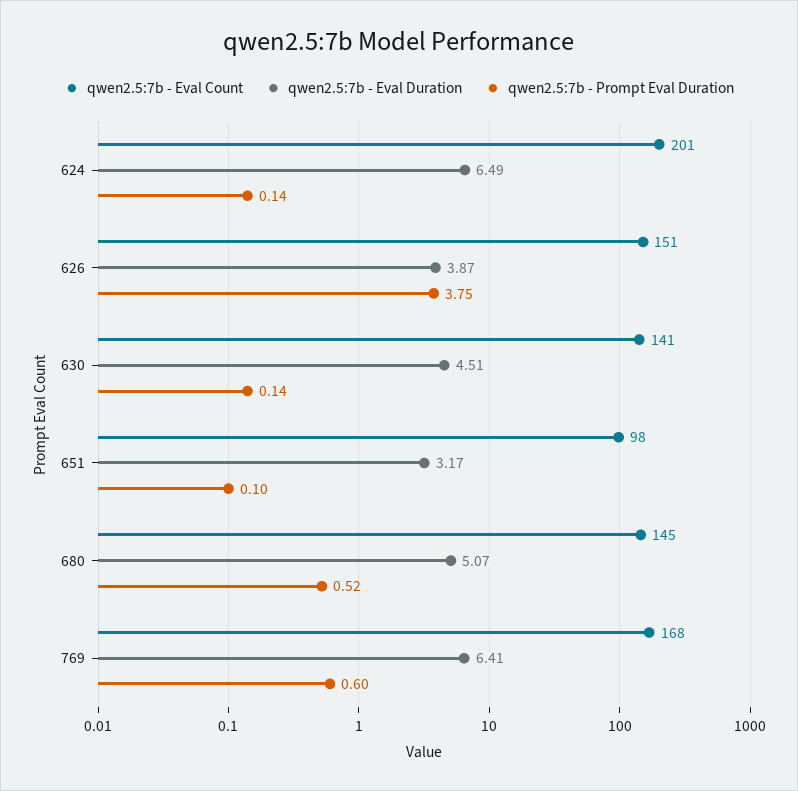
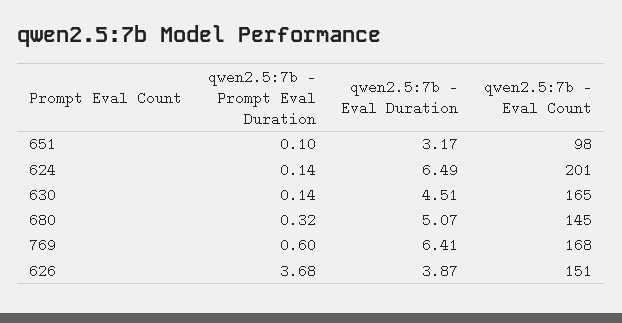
  {
    "qwen2.5:7b - Eval Count": {
      "624": 201,
      "626": 151,
-     "630": 141,
+     "630": 165,
      "651": 98,
      "680": 145,
      "769": 168
    },
    "qwen2.5:7b - Eval Duration": {
      "624": 6.49,
      "626": 3.87,
      "630": 4.51,
      "651": 3.17,
      "680": 5.07,
      "769": 6.41
    },
    "qwen2.5:7b - Prompt Eval Duration": {
      "624": 0.14,
-     "626": 3.75,
+     "626": 3.68,
      "630": 0.14,
      "651": 0.1,
-     "680": 0.52,
+     "680": 0.32,
      "769": 0.6
    }
  }

